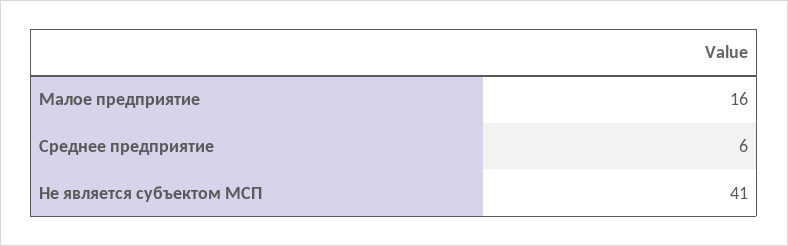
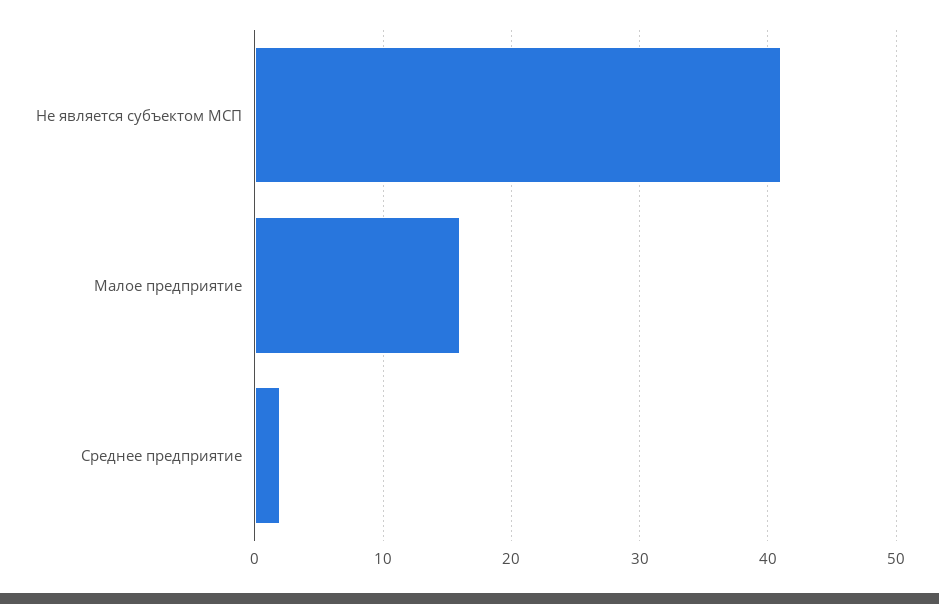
  {
    "Малое предприятие": 16,
-   "Среднее предприятие": 6,
+   "Среднее предприятие": 2,
    "Не является субъектом МСП": 41
  }

